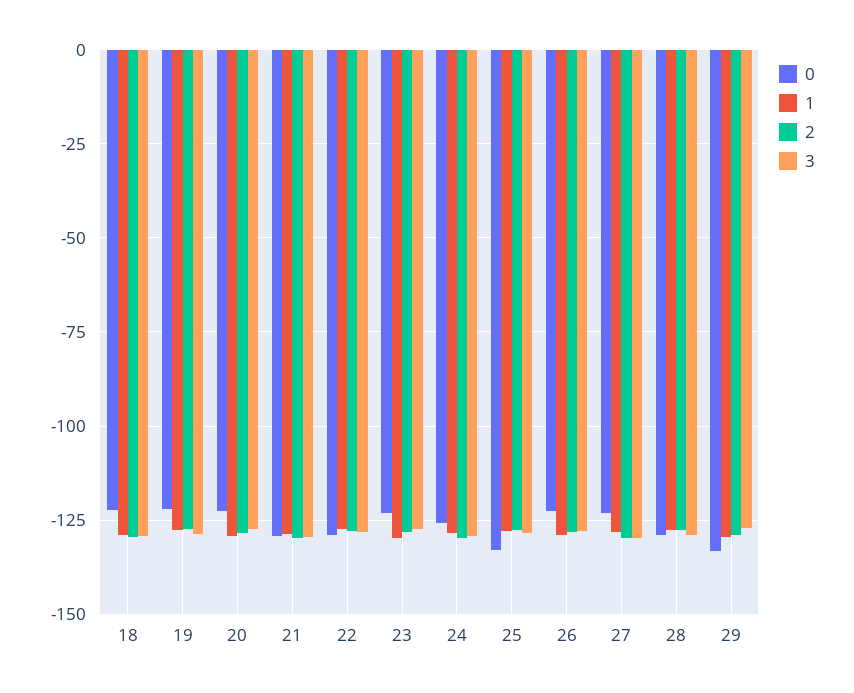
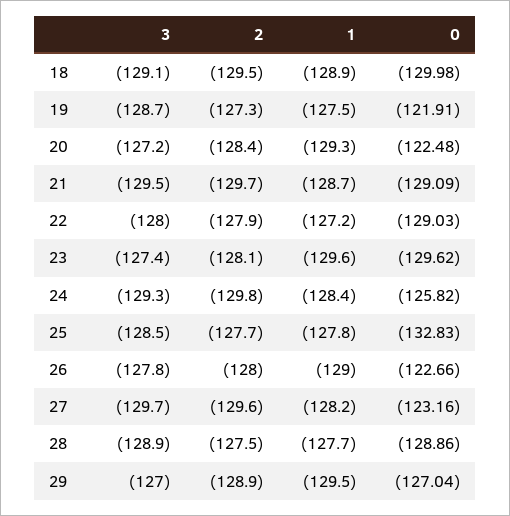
  {
    "0": {
-     "18": -122.5,
+     "18": -129.98,
      "19": -121.91,
      "20": -122.48,
      "21": -129.09,
      "22": -129.03,
-     "23": -122.5,
+     "23": -129.62,
      "24": -125.82,
      "25": -132.83,
      "26": -122.66,
      "27": -123.16,
      "28": -128.86,
-     "29": -132.5
+     "29": -127.04
    },
    "1": {
      "18": -128.9,
      "19": -127.5,
      "20": -129.3,
      "21": -128.7,
      "22": -127.2,
      "23": -129.6,
      "24": -128.4,
      "25": -127.8,
      "26": -129,
      "27": -128.2,
      "28": -127.7,
      "29": -129.5
    },
    "2": {
      "18": -129.5,
      "19": -127.3,
      "20": -128.4,
      "21": -129.7,
      "22": -127.9,
      "23": -128.1,
      "24": -129.8,
      "25": -127.7,
      "26": -128,
      "27": -129.6,
      "28": -127.5,
      "29": -128.9
    },
    "3": {
      "18": -129.1,
      "19": -128.7,
      "20": -127.2,
      "21": -129.5,
      "22": -128,
      "23": -127.4,
      "24": -129.3,
      "25": -128.5,
      "26": -127.8,
      "27": -129.7,
      "28": -128.9,
      "29": -127
    }
  }

